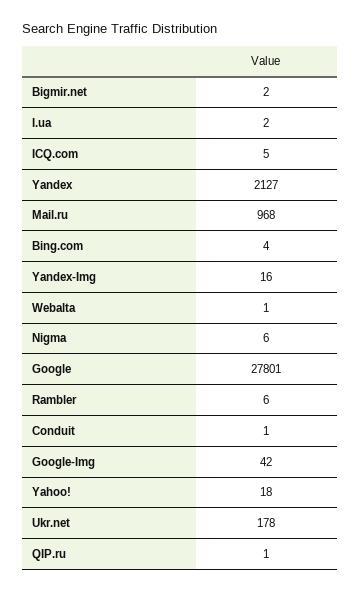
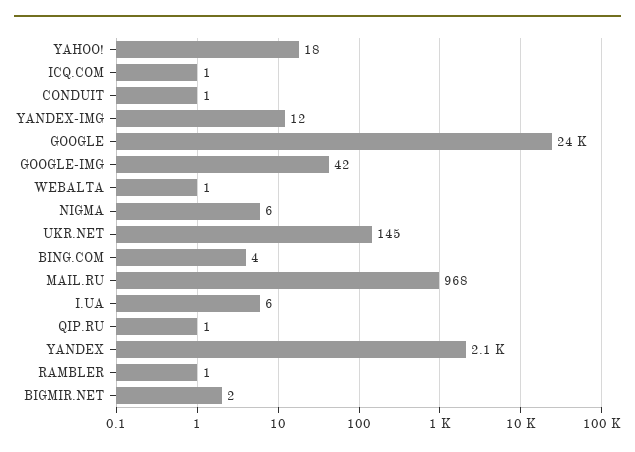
  {
    "Bigmir.net": 2,
-   "I.ua": 2,
+   "I.ua": 6,
-   "ICQ.com": 5,
+   "ICQ.com": 1,
    "Yandex": 2127,
    "Mail.ru": 968,
    "Bing.com": 4,
-   "Yandex-Img": 16,
+   "Yandex-Img": 12,
    "Webalta": 1,
    "Nigma": 6,
-   "Google": 27801,
+   "Google": 24000,
-   "Rambler": 6,
+   "Rambler": 1,
    "Conduit": 1,
    "Google-Img": 42,
    "Yahoo!": 18,
-   "Ukr.net": 178,
+   "Ukr.net": 145,
    "QIP.ru": 1
  }

